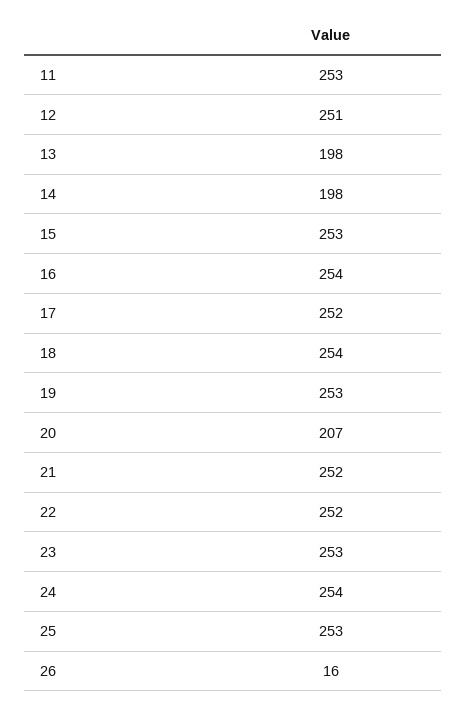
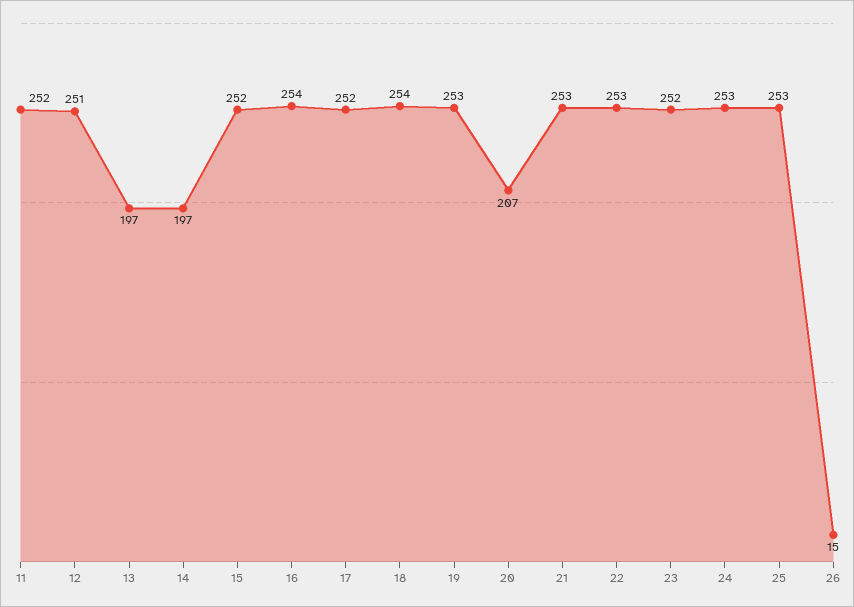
  {
-   "11": 253,
+   "11": 252,
    "12": 251,
-   "13": 198,
+   "13": 197,
-   "14": 198,
+   "14": 197,
-   "15": 253,
+   "15": 252,
    "16": 254,
    "17": 252,
    "18": 254,
    "19": 253,
    "20": 207,
-   "21": 252,
+   "21": 253,
-   "22": 252,
+   "22": 253,
-   "23": 253,
+   "23": 252,
-   "24": 254,
+   "24": 253,
    "25": 253,
-   "26": 16
+   "26": 15
  }

